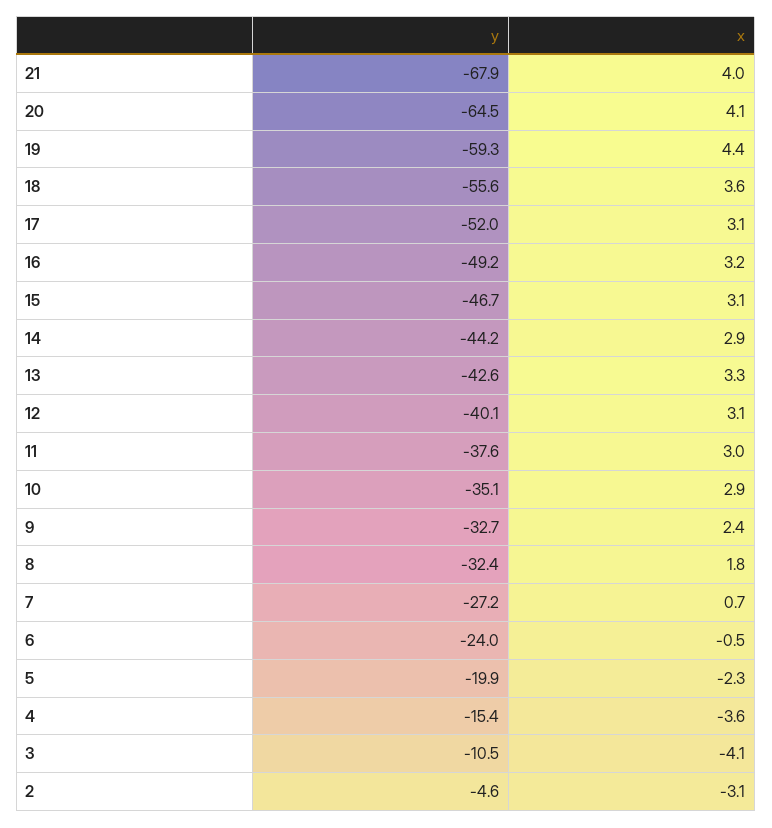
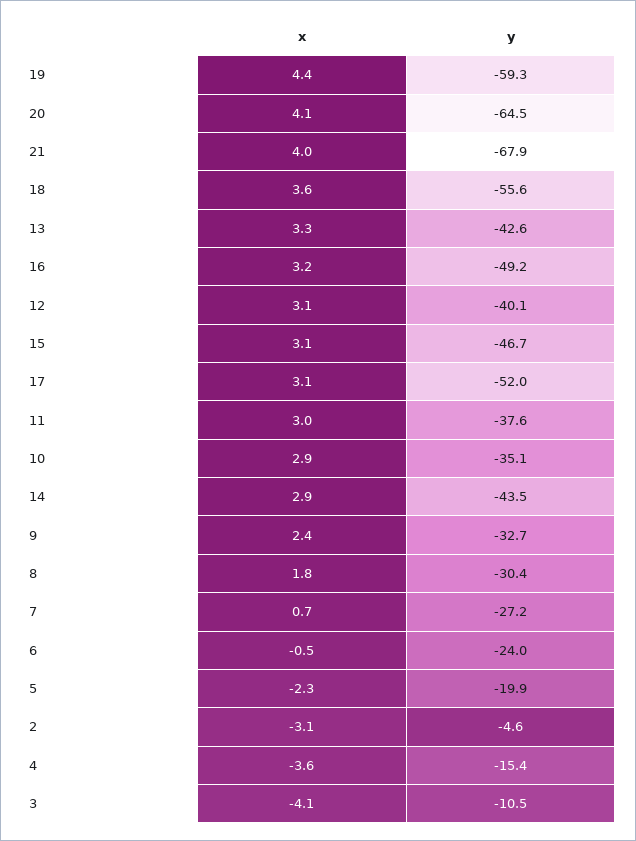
  {
    "y": {
      "21": -67.9,
      "20": -64.5,
      "19": -59.3,
      "18": -55.6,
      "17": -52,
      "16": -49.2,
      "15": -46.7,
-     "14": -44.2,
+     "14": -43.5,
      "13": -42.6,
      "12": -40.1,
      "11": -37.6,
      "10": -35.1,
      "9": -32.7,
-     "8": -32.4,
+     "8": -30.4,
      "7": -27.2,
      "6": -24,
      "5": -19.9,
      "4": -15.4,
      "3": -10.5,
      "2": -4.6
    },
    "x": {
      "21": 4,
      "20": 4.1,
      "19": 4.4,
      "18": 3.6,
      "17": 3.1,
      "16": 3.2,
      "15": 3.1,
      "14": 2.9,
      "13": 3.3,
      "12": 3.1,
      "11": 3,
      "10": 2.9,
      "9": 2.4,
      "8": 1.8,
      "7": 0.7,
      "6": -0.5,
      "5": -2.3,
      "4": -3.6,
      "3": -4.1,
      "2": -3.1
    }
  }

